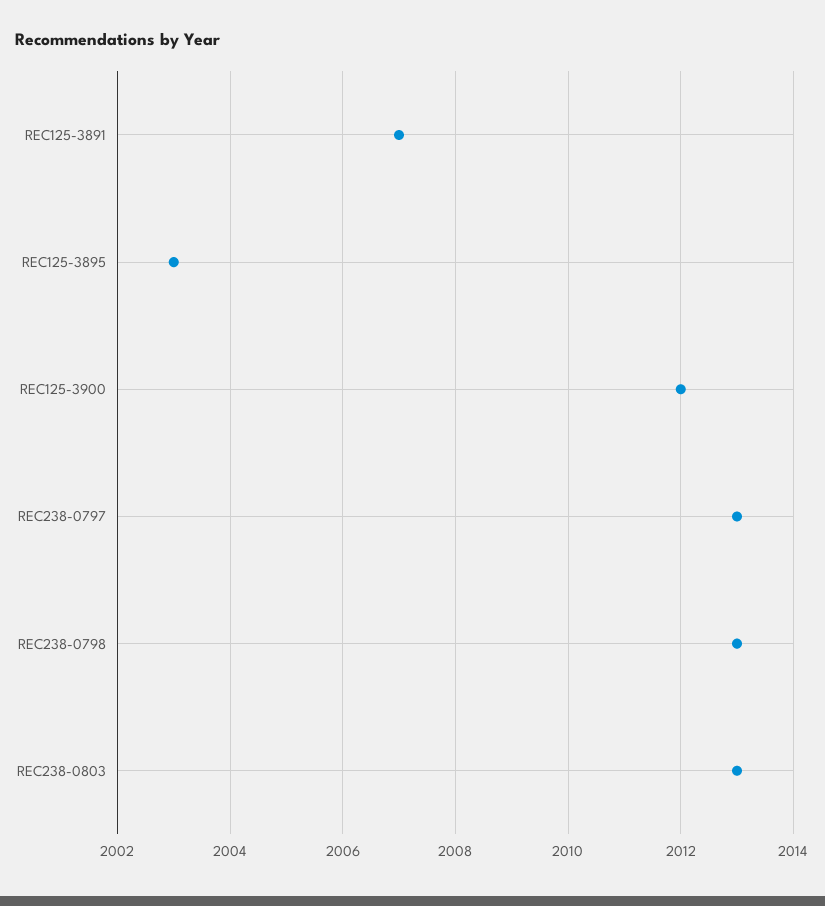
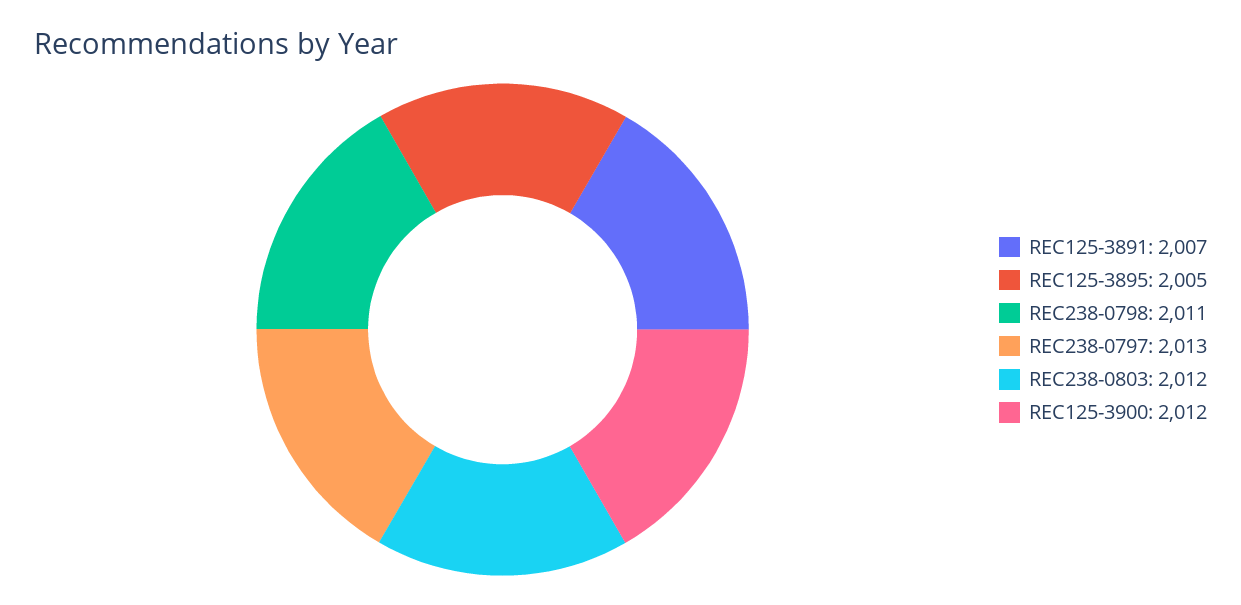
  {
    "REC125-3891": 2007,
-   "REC125-3895": 2003,
+   "REC125-3895": 2005,
    "REC125-3900": 2012,
    "REC238-0797": 2013,
-   "REC238-0798": 2013,
+   "REC238-0798": 2011,
-   "REC238-0803": 2013
+   "REC238-0803": 2012
  }

